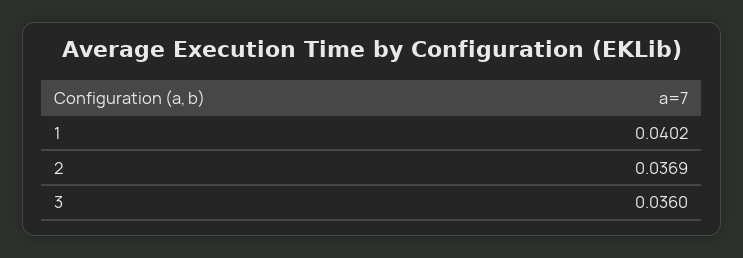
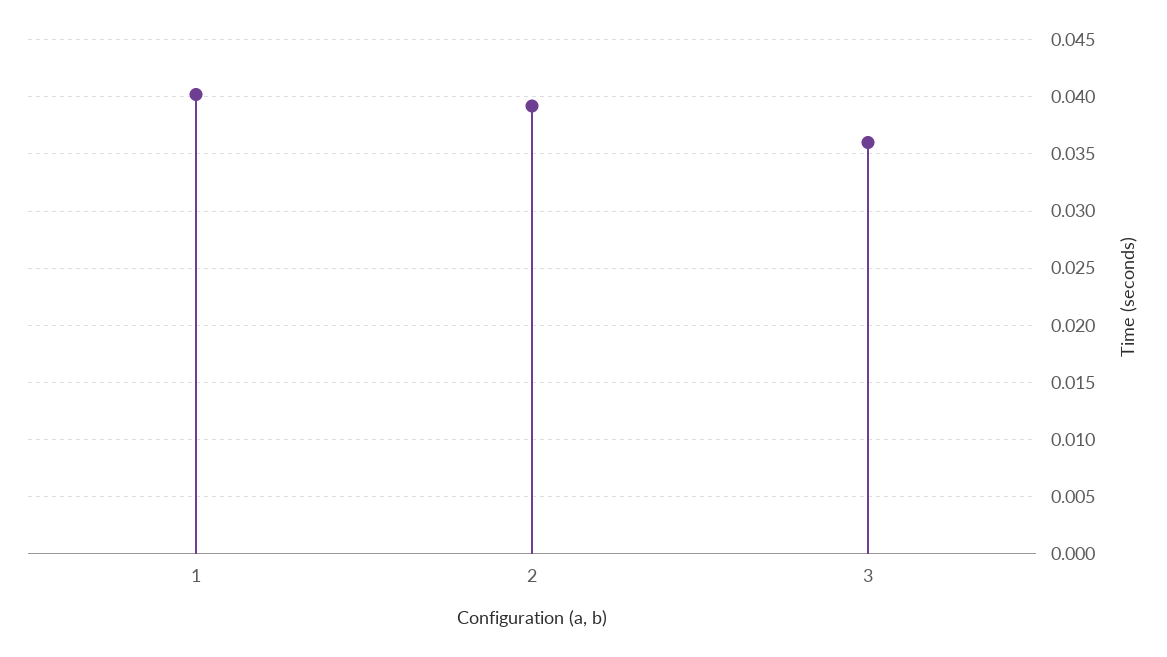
  {
    "1": 0.0402,
-   "2": 0.0369,
+   "2": 0.039,
    "3": 0.036
  }

